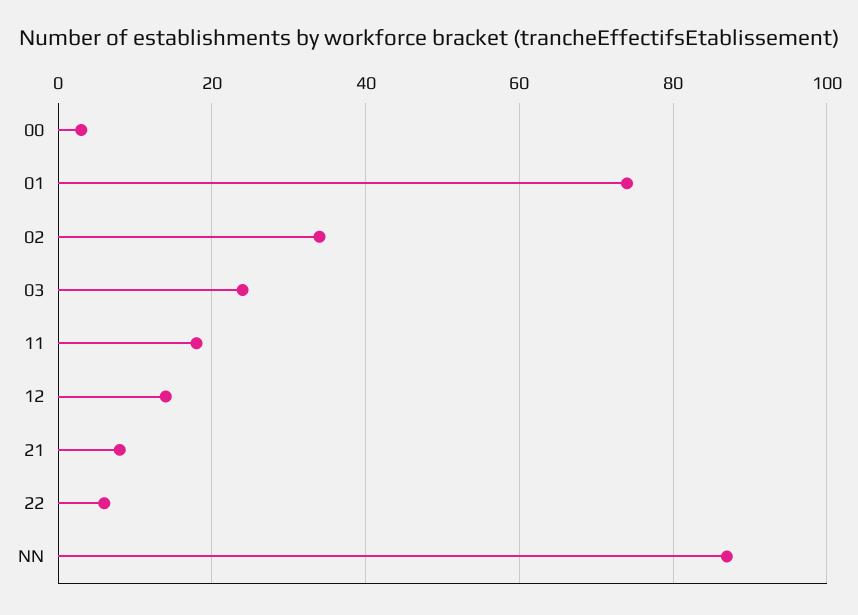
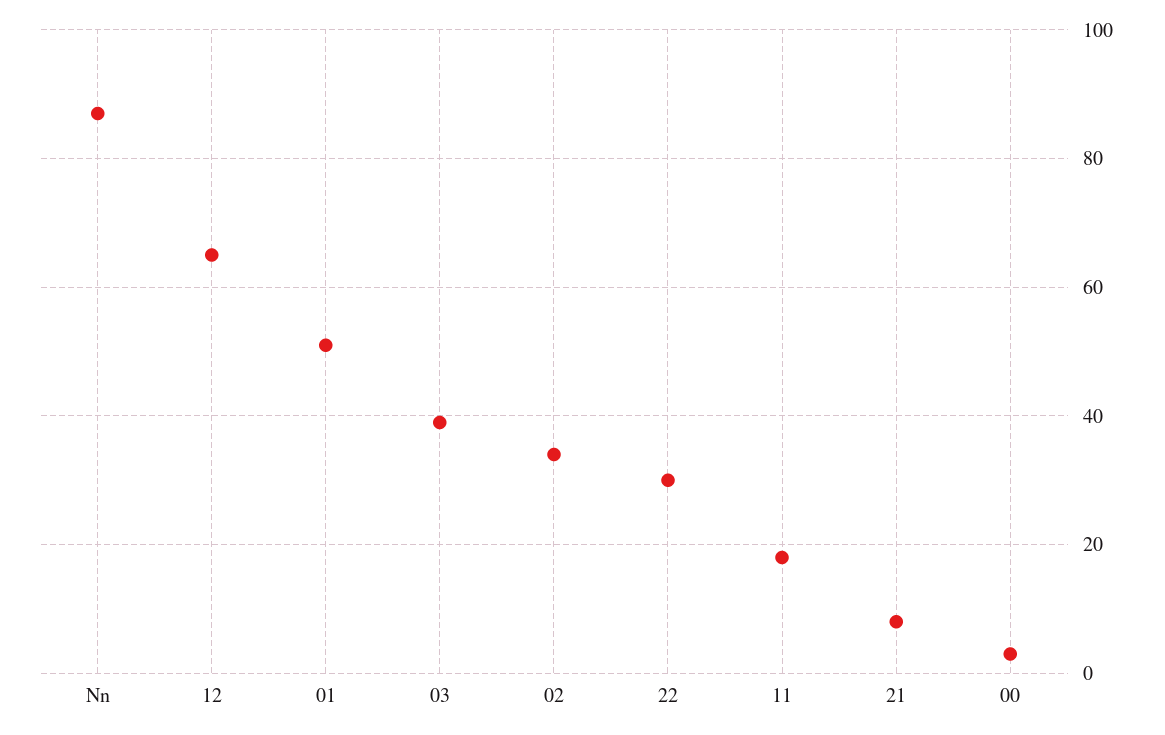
  {
    "00": 5,
-   "01": 75,
+   "01": 50,
    "02": 35,
-   "03": 25,
+   "03": 40,
    "11": 20,
-   "12": 15,
+   "12": 65,
    "21": 10,
-   "22": 5,
+   "22": 30,
    "NN": 85
  }

